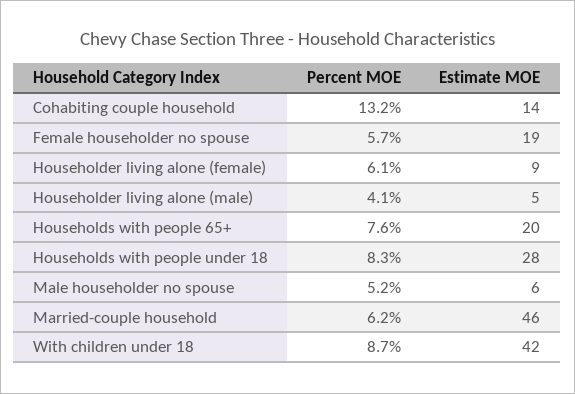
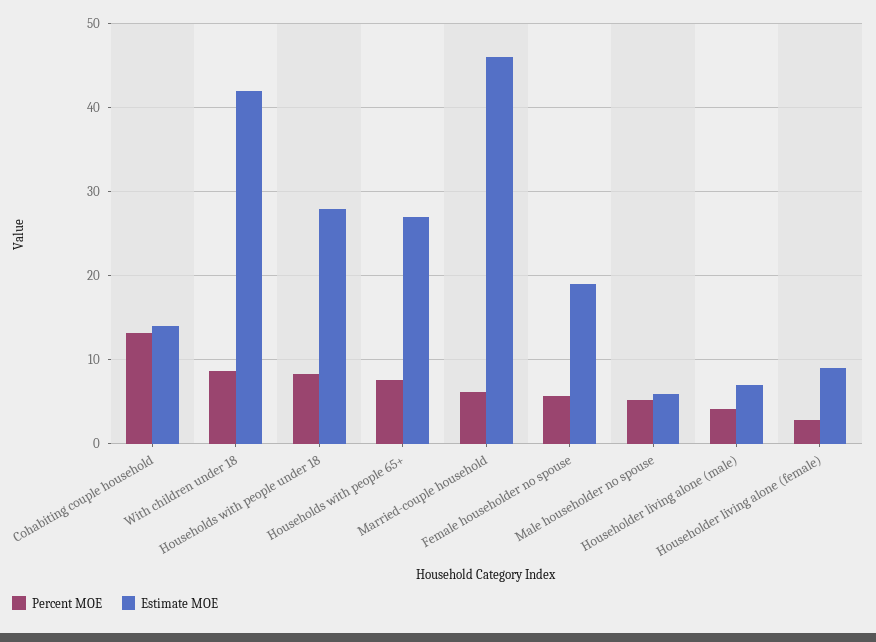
  {
    "Percent MOE": {
      "Cohabiting couple household": 13.2,
      "Female householder no spouse": 5.7,
-     "Householder living alone (female)": 6.1,
+     "Householder living alone (female)": 3,
      "Householder living alone (male)": 4.1,
      "Households with people 65+": 7.6,
      "Households with people under 18": 8.3,
      "Male householder no spouse": 5.2,
      "Married-couple household": 6.2,
      "With children under 18": 8.7
    },
    "Estimate MOE": {
      "Cohabiting couple household": 14,
      "Female householder no spouse": 19,
      "Householder living alone (female)": 9,
-     "Householder living alone (male)": 5,
+     "Householder living alone (male)": 7,
-     "Households with people 65+": 20,
+     "Households with people 65+": 27,
      "Households with people under 18": 28,
      "Male householder no spouse": 6,
      "Married-couple household": 46,
      "With children under 18": 42
    }
  }

